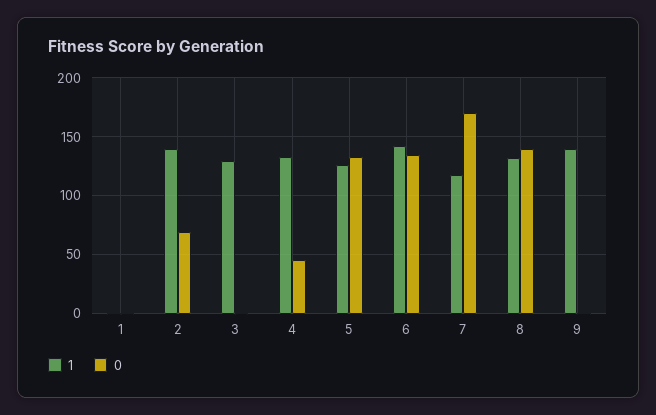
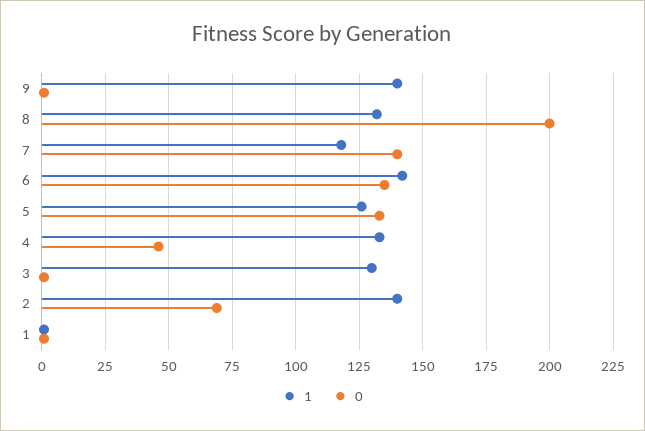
  {
    "1": {
      "1": 0,
      "2": 140,
      "3": 130,
      "4": 135,
      "5": 125,
      "6": 140,
      "7": 120,
      "8": 130,
      "9": 140
    },
    "0": {
      "1": 0,
      "2": 70,
      "3": 0,
      "4": 45,
      "5": 135,
      "6": 135,
-     "7": 170,
+     "7": 140,
-     "8": 140,
+     "8": 200,
      "9": 0
    }
  }

